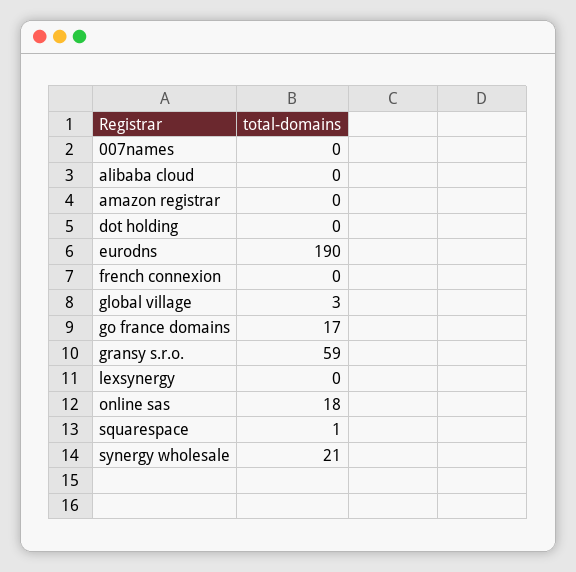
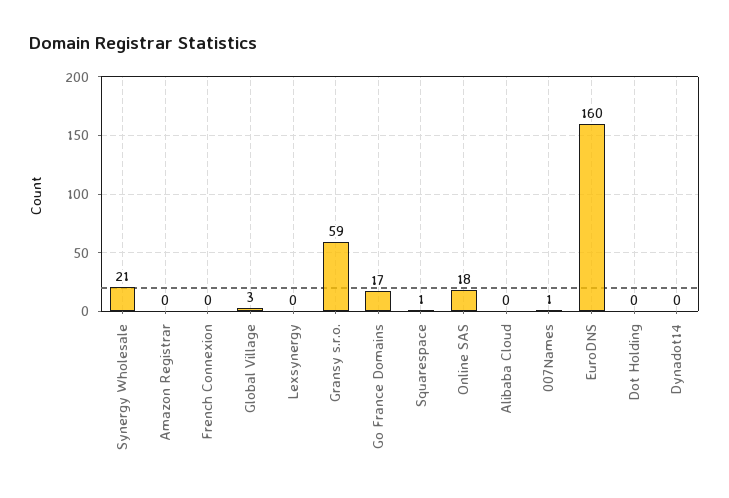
  {
-   "007names": 0,
+   "007names": 1,
    "alibaba cloud": 0,
    "amazon registrar": 0,
    "dot holding": 0,
-   "eurodns": 190,
+   "eurodns": 160,
    "french connexion": 0,
    "global village": 3,
    "go france domains": 17,
    "gransy s.r.o.": 59,
    "lexsynergy": 0,
    "online sas": 18,
    "squarespace": 1,
-   "synergy wholesale": 21
+   "synergy wholesale": 21,
+   "Dynadot14": 0
  }

